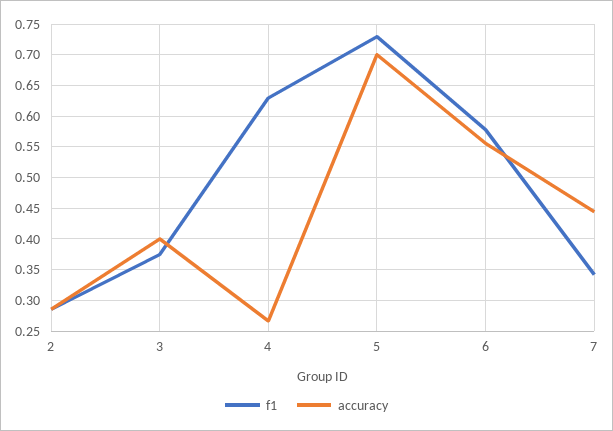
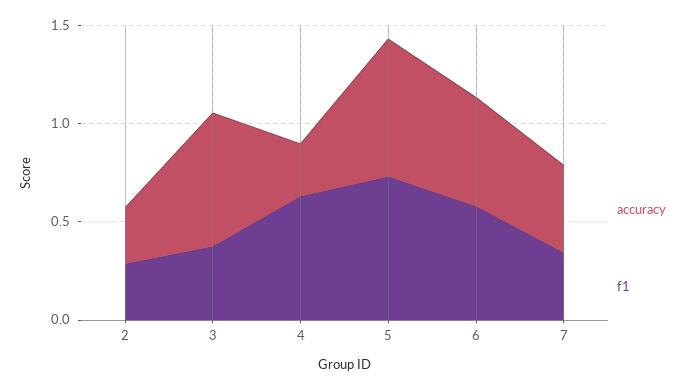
  {
    "f1": {
      "2": 0.29,
      "3": 0.38,
      "4": 0.63,
      "5": 0.73,
      "6": 0.58,
      "7": 0.34
    },
    "accuracy": {
      "2": 0.29,
-     "3": 0.4,
+     "3": 0.7,
      "4": 0.27,
      "5": 0.7,
      "6": 0.56,
      "7": 0.44
    }
  }

